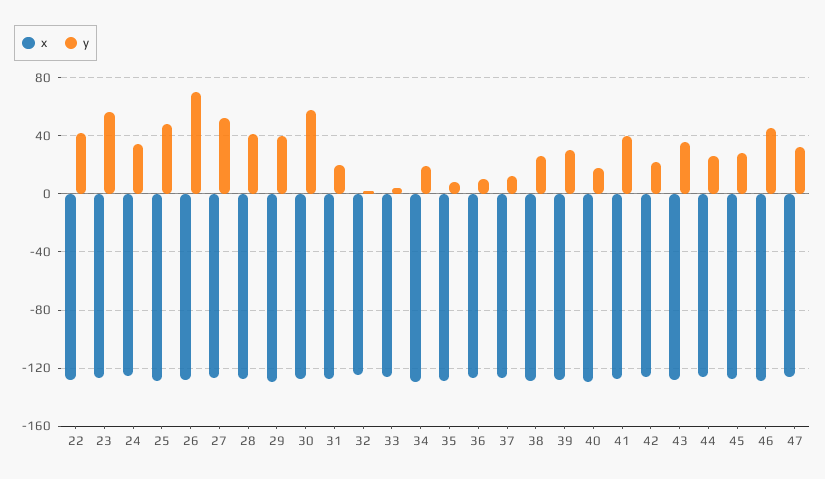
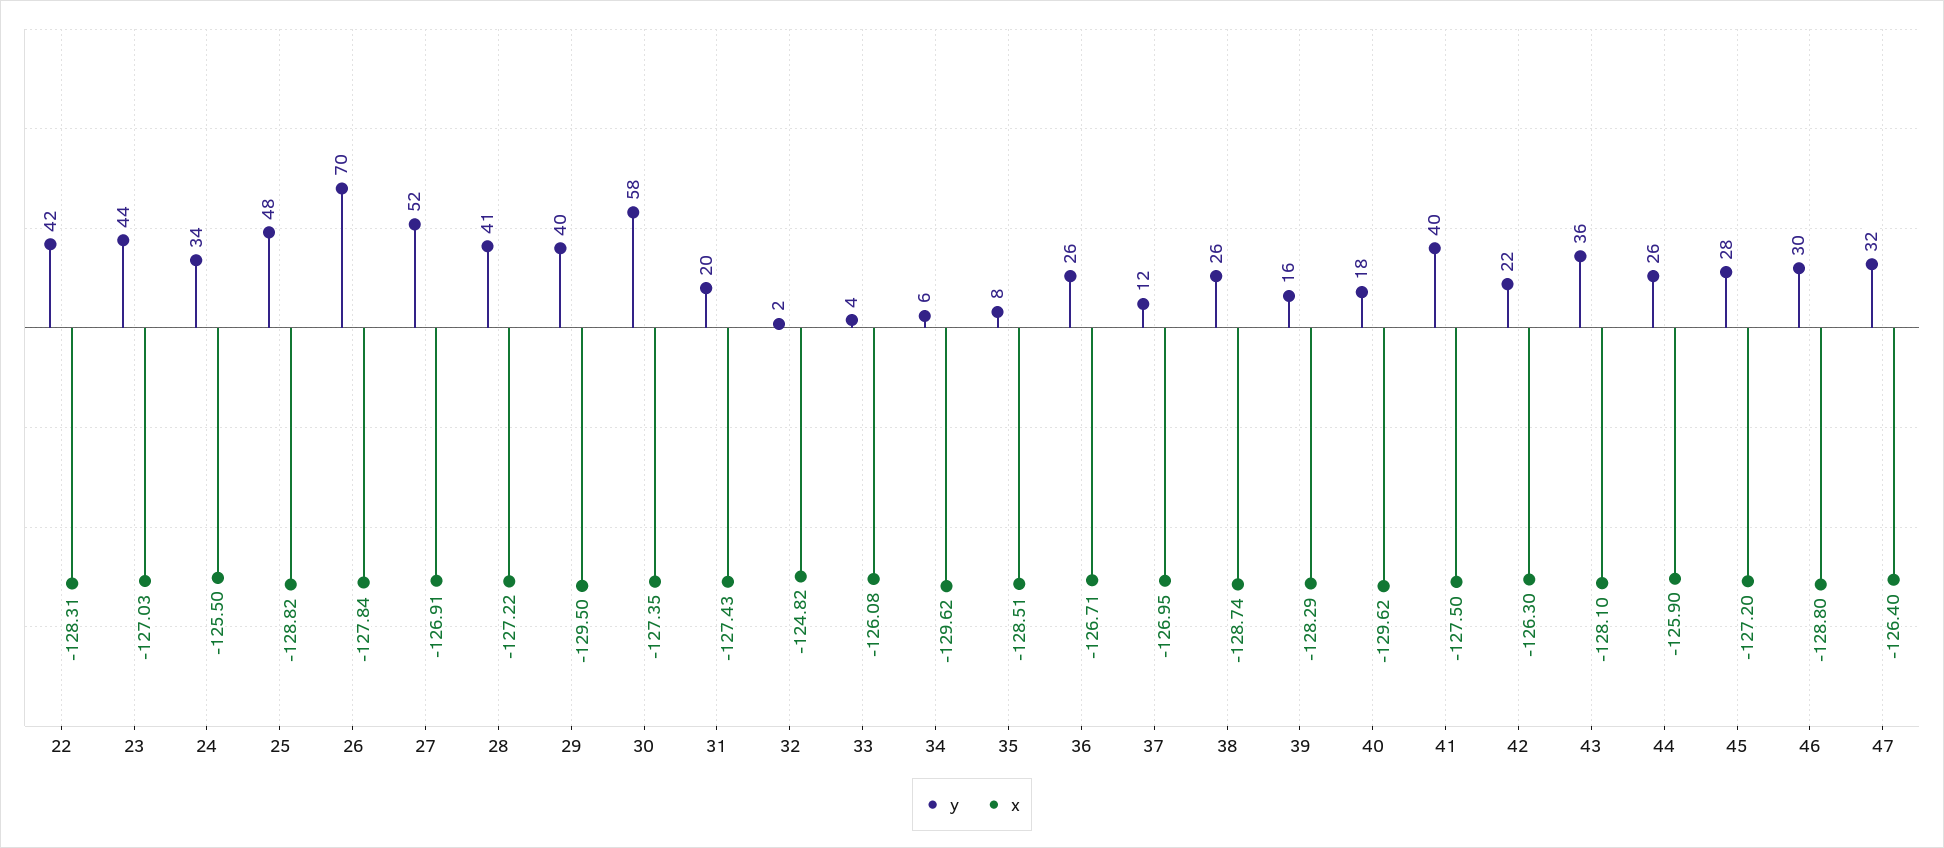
  {
    "x": {
      "22": -128.31,
      "23": -127.03,
      "24": -125.5,
      "25": -128.82,
      "26": -127.84,
      "27": -126.91,
      "28": -127.22,
      "29": -129.5,
      "30": -127.35,
      "31": -127.43,
      "32": -124.82,
      "33": -126.08,
      "34": -129.62,
      "35": -128.51,
      "36": -126.71,
      "37": -126.95,
      "38": -128.74,
      "39": -128.29,
      "40": -129.62,
      "41": -127.5,
      "42": -126.3,
      "43": -128.1,
      "44": -125.9,
      "45": -127.2,
      "46": -128.8,
      "47": -126.4
    },
    "y": {
      "22": 42,
-     "23": 55,
+     "23": 44,
      "24": 34,
      "25": 48,
      "26": 70,
      "27": 52,
      "28": 41,
      "29": 40,
      "30": 58,
      "31": 20,
      "32": 2,
      "33": 4,
-     "34": 20,
+     "34": 6,
      "35": 8,
-     "36": 10,
+     "36": 26,
      "37": 12,
      "38": 26,
-     "39": 30,
+     "39": 16,
      "40": 18,
      "41": 40,
      "42": 22,
      "43": 36,
      "44": 26,
      "45": 28,
-     "46": 45,
+     "46": 30,
      "47": 32
    }
  }

